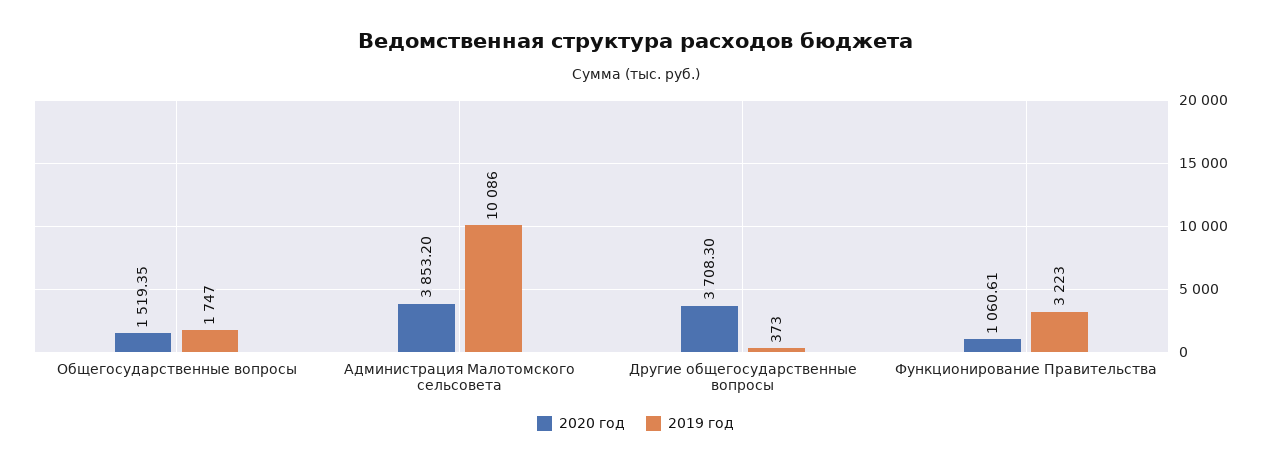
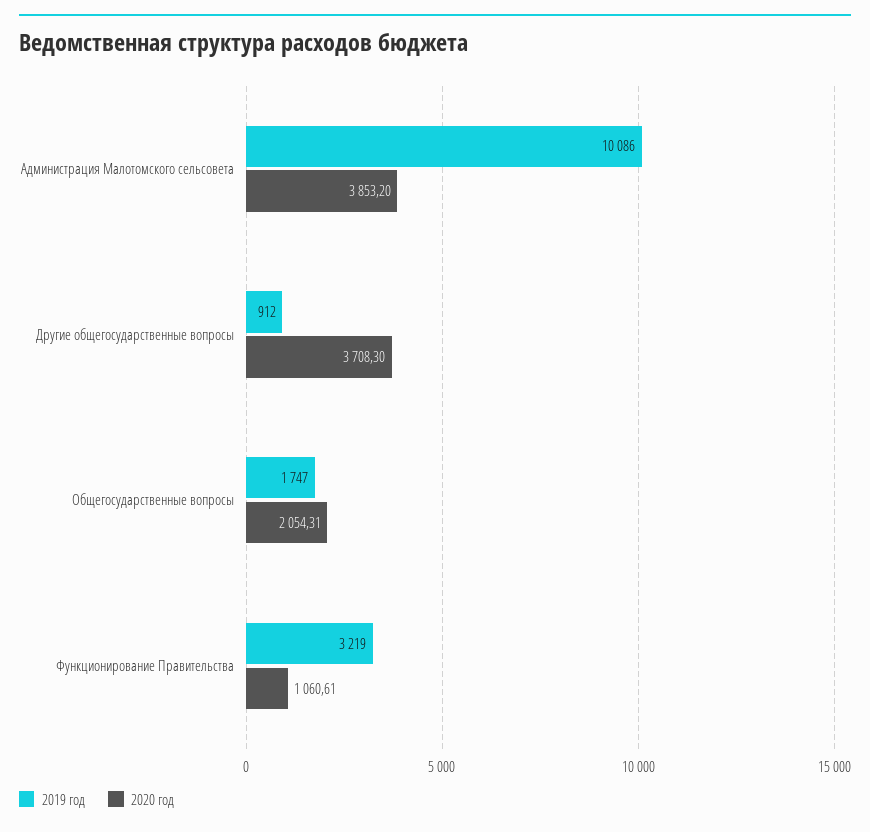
  {
    "2020 год": {
-     "Общегосударственные вопросы": 1519.35,
+     "Общегосударственные вопросы": 2054.31,
      "Администрация Малотомского сельсовета": 3853.2,
      "Другие общегосударственные вопросы": 3708.3,
      "Функционирование Правительства": 1060.61
    },
    "2019 год": {
      "Общегосударственные вопросы": 1747,
      "Администрация Малотомского сельсовета": 10086,
-     "Другие общегосударственные вопросы": 373,
+     "Другие общегосударственные вопросы": 912,
-     "Функционирование Правительства": 3223
+     "Функционирование Правительства": 3219
    }
  }

